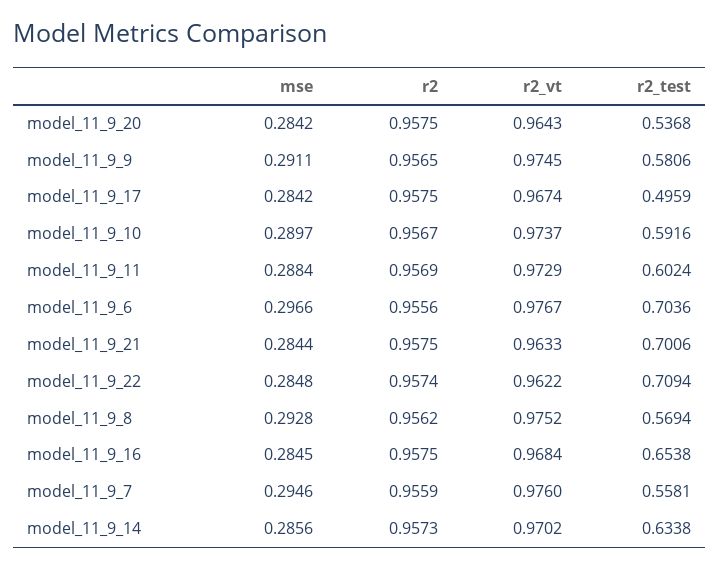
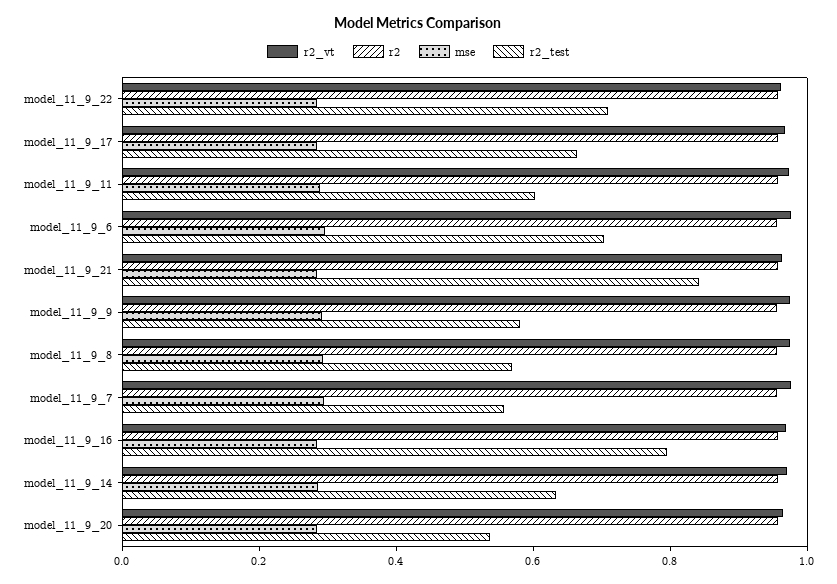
  {
    "mse": {
      "model_11_9_20": 0.2842,
      "model_11_9_9": 0.2911,
      "model_11_9_17": 0.2842,
-     "model_11_9_10": 0.2897,
      "model_11_9_11": 0.2884,
      "model_11_9_6": 0.2966,
      "model_11_9_21": 0.2844,
      "model_11_9_22": 0.2848,
      "model_11_9_8": 0.2928,
      "model_11_9_16": 0.2845,
      "model_11_9_7": 0.2946,
      "model_11_9_14": 0.2856
    },
    "r2": {
      "model_11_9_20": 0.9575,
      "model_11_9_9": 0.9565,
      "model_11_9_17": 0.9575,
-     "model_11_9_10": 0.9567,
      "model_11_9_11": 0.9569,
      "model_11_9_6": 0.9556,
      "model_11_9_21": 0.9575,
      "model_11_9_22": 0.9574,
      "model_11_9_8": 0.9562,
      "model_11_9_16": 0.9575,
      "model_11_9_7": 0.9559,
      "model_11_9_14": 0.9573
    },
    "r2_vt": {
      "model_11_9_20": 0.9643,
      "model_11_9_9": 0.9745,
      "model_11_9_17": 0.9674,
-     "model_11_9_10": 0.9737,
      "model_11_9_11": 0.9729,
      "model_11_9_6": 0.9767,
      "model_11_9_21": 0.9633,
      "model_11_9_22": 0.9622,
      "model_11_9_8": 0.9752,
      "model_11_9_16": 0.9684,
      "model_11_9_7": 0.976,
      "model_11_9_14": 0.9702
    },
    "r2_test": {
      "model_11_9_20": 0.5368,
      "model_11_9_9": 0.5806,
-     "model_11_9_17": 0.4959,
+     "model_11_9_17": 0.65,
-     "model_11_9_10": 0.5916,
      "model_11_9_11": 0.6024,
      "model_11_9_6": 0.7036,
-     "model_11_9_21": 0.7006,
+     "model_11_9_21": 0.85,
      "model_11_9_22": 0.7094,
      "model_11_9_8": 0.5694,
-     "model_11_9_16": 0.6538,
+     "model_11_9_16": 0.8,
      "model_11_9_7": 0.5581,
      "model_11_9_14": 0.6338
    }
  }

